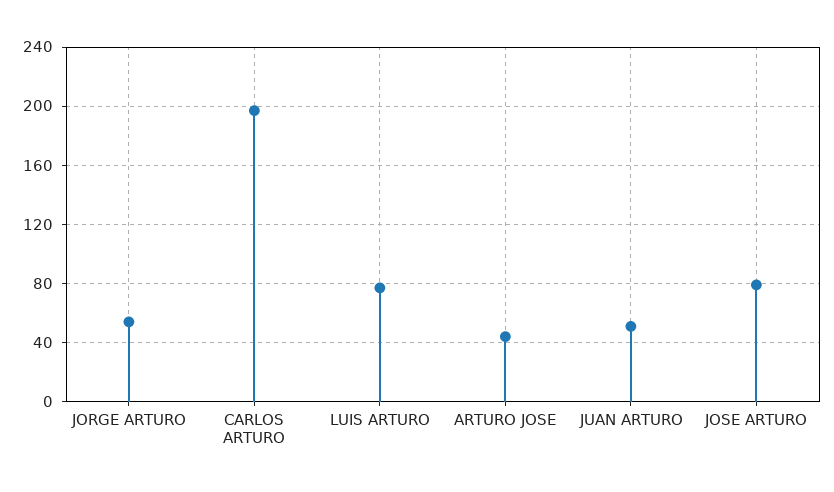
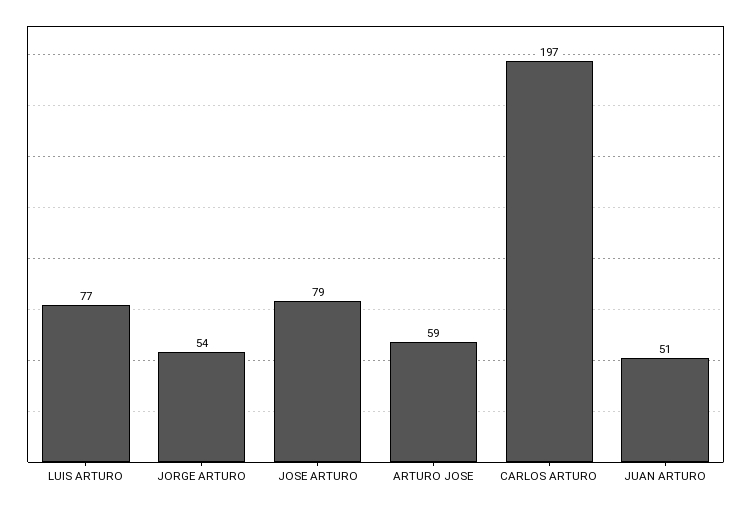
  {
    "JORGE ARTURO": 54,
    "CARLOS ARTURO": 197,
    "LUIS ARTURO": 77,
-   "ARTURO JOSE": 45,
+   "ARTURO JOSE": 59,
    "JUAN ARTURO": 51,
    "JOSE ARTURO": 79
  }

